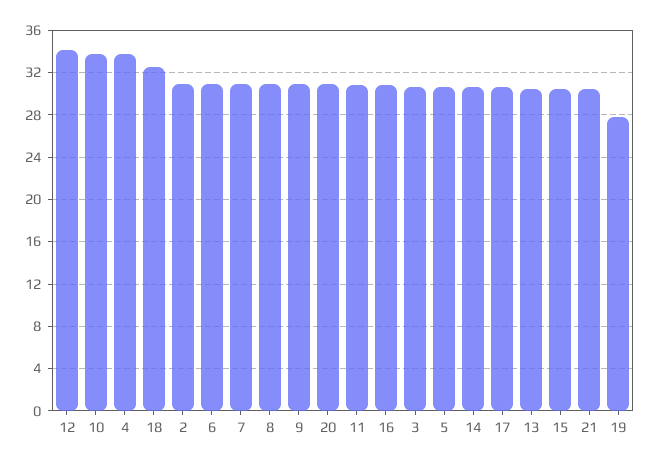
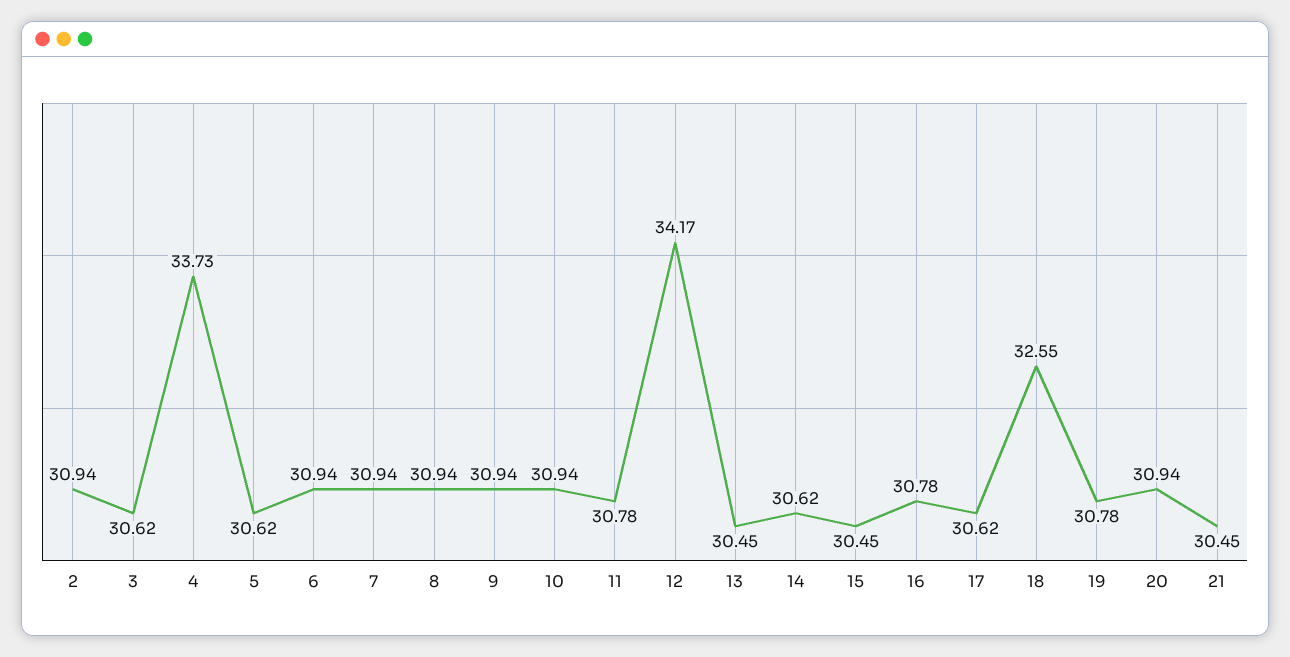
  {
    "12": 34.17,
-   "10": 34,
+   "10": 30.94,
    "4": 33.73,
    "18": 32.55,
    "2": 30.94,
    "6": 30.94,
    "7": 30.94,
    "8": 30.94,
    "9": 30.94,
    "20": 30.94,
    "11": 30.78,
    "16": 30.78,
    "3": 30.62,
    "5": 30.62,
    "14": 30.62,
    "17": 30.62,
    "13": 30.45,
    "15": 30.45,
    "21": 30.45,
-   "19": 28
+   "19": 30.78
  }

